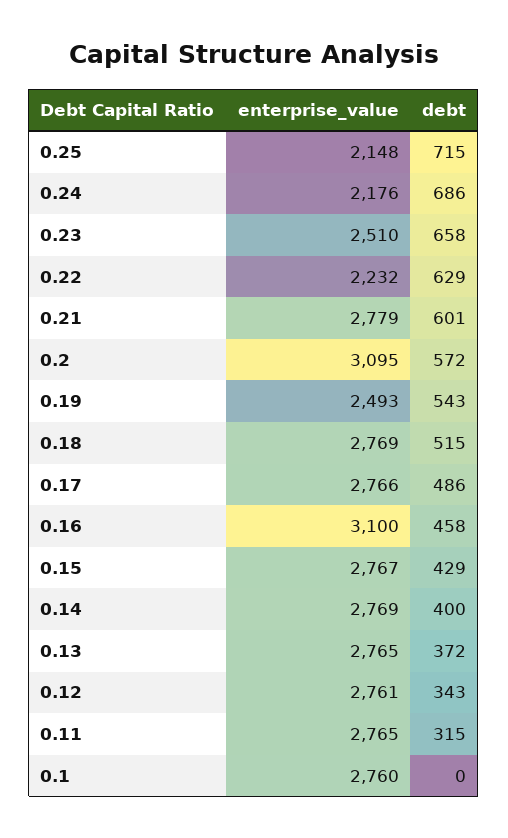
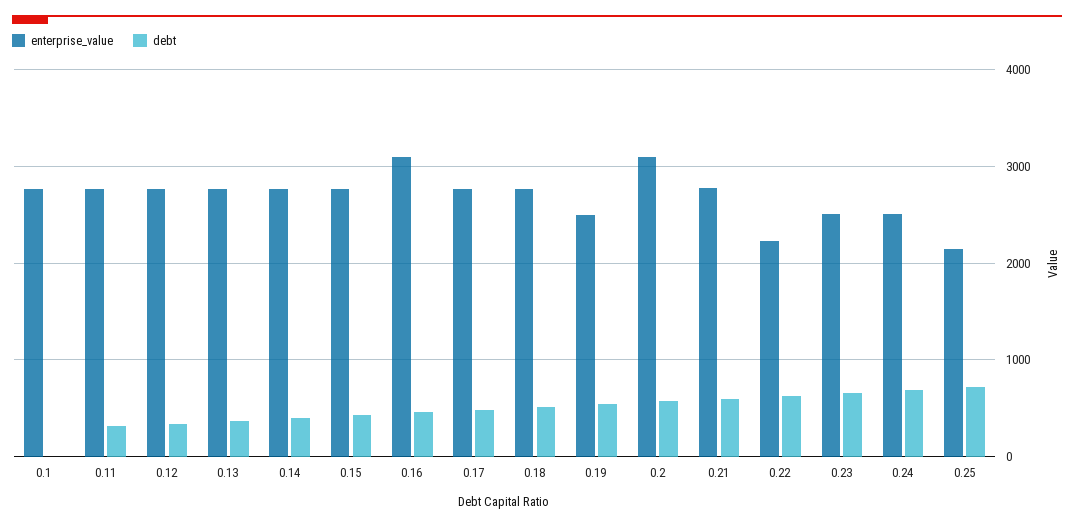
  {
    "enterprise_value": {
      "0.25": 2148,
-     "0.24": 2176,
+     "0.24": 2500,
      "0.23": 2510,
      "0.22": 2232,
      "0.21": 2779,
      "0.2": 3095,
      "0.19": 2493,
      "0.18": 2769,
      "0.17": 2766,
      "0.16": 3100,
      "0.15": 2767,
      "0.14": 2769,
      "0.13": 2765,
      "0.12": 2761,
      "0.11": 2765,
      "0.1": 2760
    },
    "debt": {
      "0.25": 715,
      "0.24": 686,
      "0.23": 658,
      "0.22": 629,
      "0.21": 601,
      "0.2": 572,
      "0.19": 543,
      "0.18": 515,
      "0.17": 486,
      "0.16": 458,
      "0.15": 429,
      "0.14": 400,
      "0.13": 372,
      "0.12": 343,
      "0.11": 315,
      "0.1": 0
    }
  }

